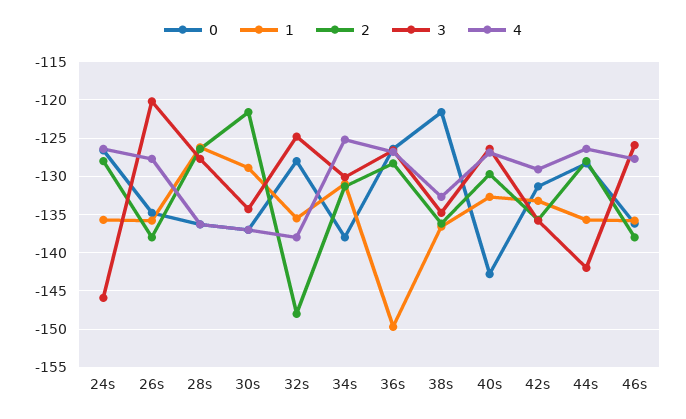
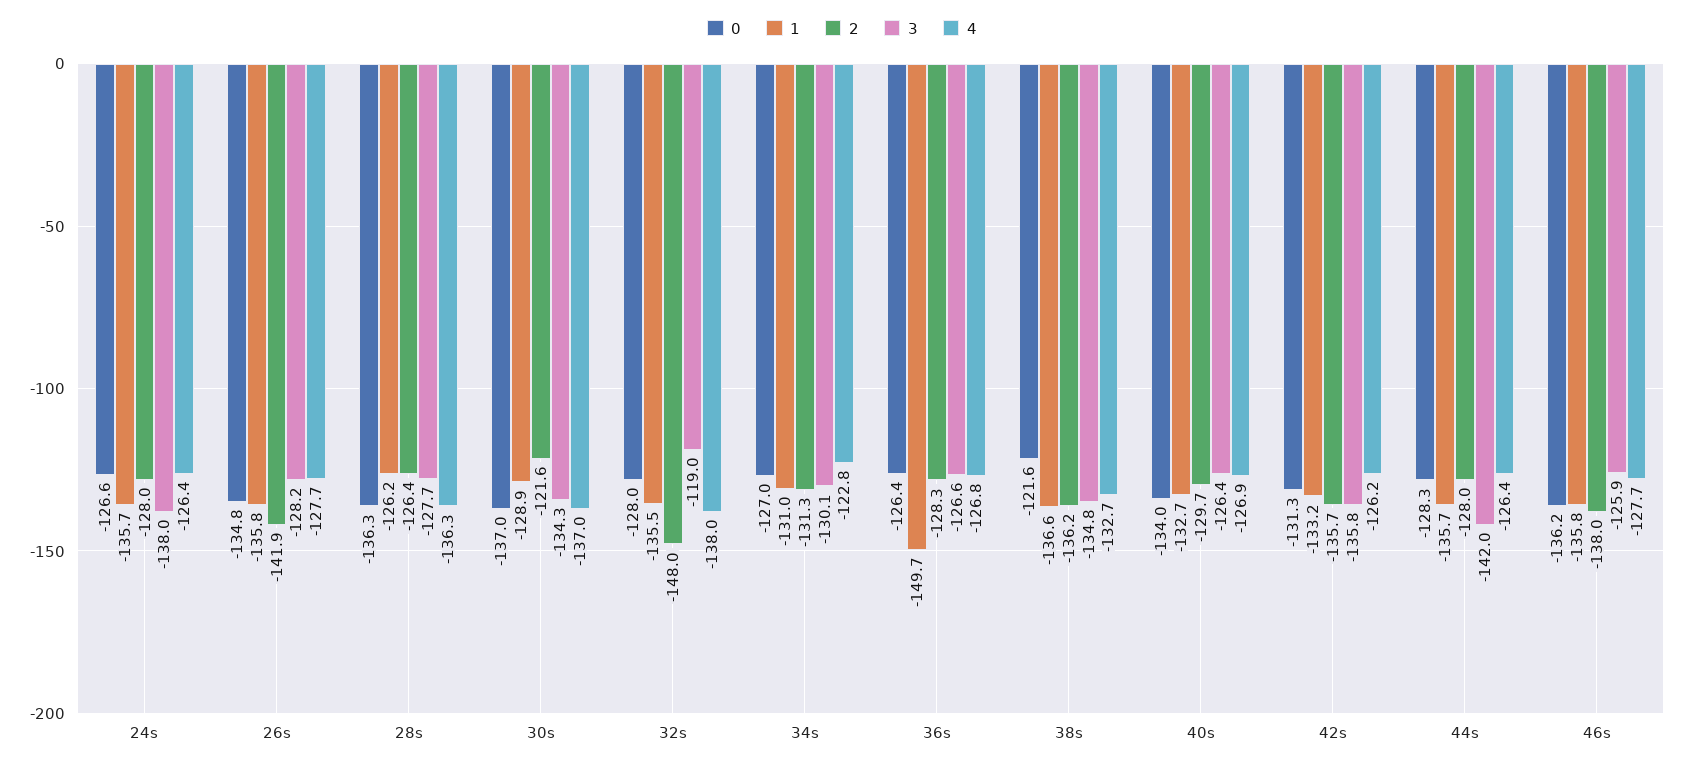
  {
    "0": {
      "24s": -126.6,
      "26s": -134.8,
      "28s": -136.3,
      "30s": -137,
      "32s": -128,
-     "34s": -138,
+     "34s": -127,
      "36s": -126.4,
      "38s": -121.6,
-     "40s": -143,
+     "40s": -134,
      "42s": -131.3,
      "44s": -128.3,
      "46s": -136.2
    },
    "1": {
      "24s": -135.7,
      "26s": -135.8,
      "28s": -126.2,
      "30s": -128.9,
      "32s": -135.5,
      "34s": -131,
      "36s": -149.7,
      "38s": -136.6,
      "40s": -132.7,
      "42s": -133.2,
      "44s": -135.7,
      "46s": -135.8
    },
    "2": {
      "24s": -128,
-     "26s": -138,
+     "26s": -141.9,
      "28s": -126.4,
      "30s": -121.6,
      "32s": -148,
      "34s": -131.3,
      "36s": -128.3,
      "38s": -136.2,
      "40s": -129.7,
      "42s": -135.7,
      "44s": -128,
      "46s": -138
    },
    "3": {
-     "24s": -146,
+     "24s": -138,
-     "26s": -120,
+     "26s": -128.2,
      "28s": -127.7,
      "30s": -134.3,
-     "32s": -125,
+     "32s": -119,
      "34s": -130.1,
      "36s": -126.6,
      "38s": -134.8,
      "40s": -126.4,
      "42s": -135.8,
      "44s": -142,
      "46s": -125.9
    },
    "4": {
      "24s": -126.4,
      "26s": -127.7,
      "28s": -136.3,
      "30s": -137,
      "32s": -138,
-     "34s": -125,
+     "34s": -122.8,
      "36s": -126.8,
      "38s": -132.7,
      "40s": -126.9,
-     "42s": -129,
+     "42s": -126.2,
      "44s": -126.4,
      "46s": -127.7
    }
  }

